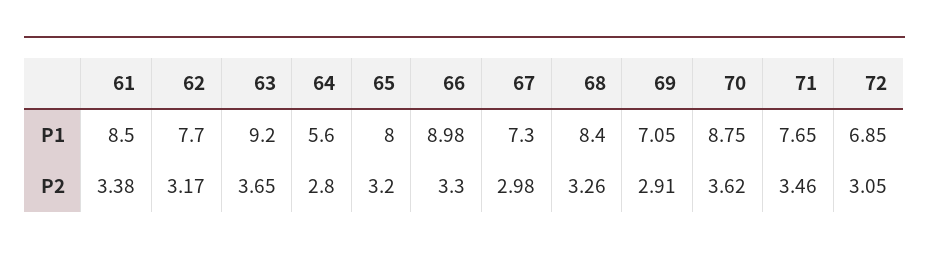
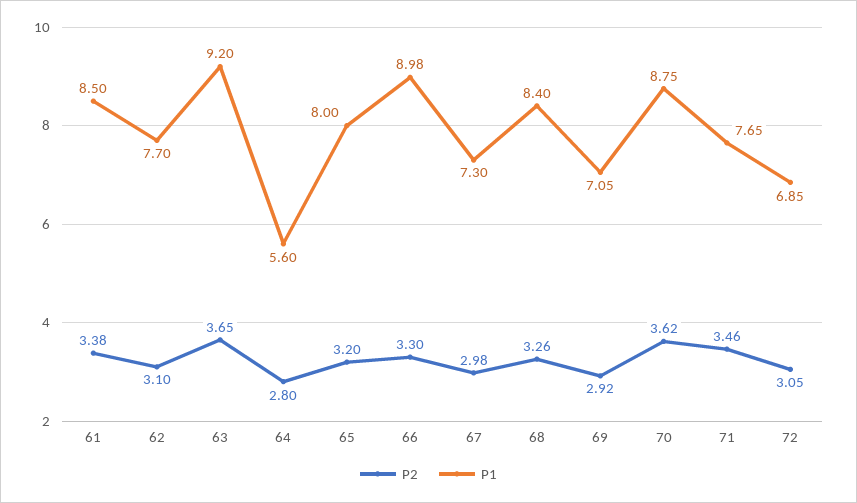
  {
    "P1": {
      "61": 8.5,
      "62": 7.7,
      "63": 9.2,
      "64": 5.6,
      "65": 8,
      "66": 8.98,
      "67": 7.3,
      "68": 8.4,
      "69": 7.05,
      "70": 8.75,
      "71": 7.65,
      "72": 6.85
    },
    "P2": {
      "61": 3.38,
-     "62": 3.17,
+     "62": 3.1,
      "63": 3.65,
      "64": 2.8,
      "65": 3.2,
      "66": 3.3,
      "67": 2.98,
      "68": 3.26,
-     "69": 2.91,
+     "69": 2.92,
      "70": 3.62,
      "71": 3.46,
      "72": 3.05
    }
  }

